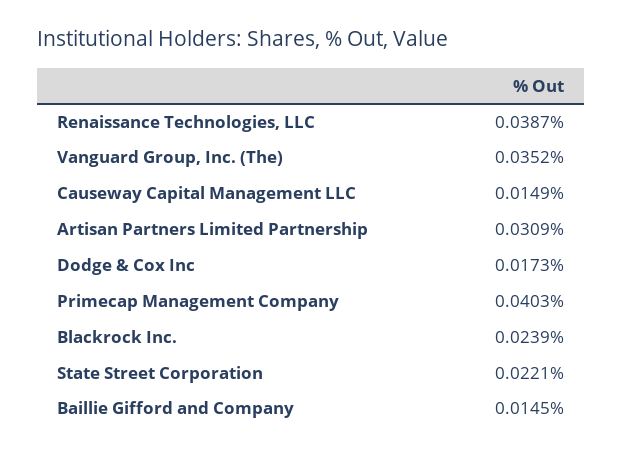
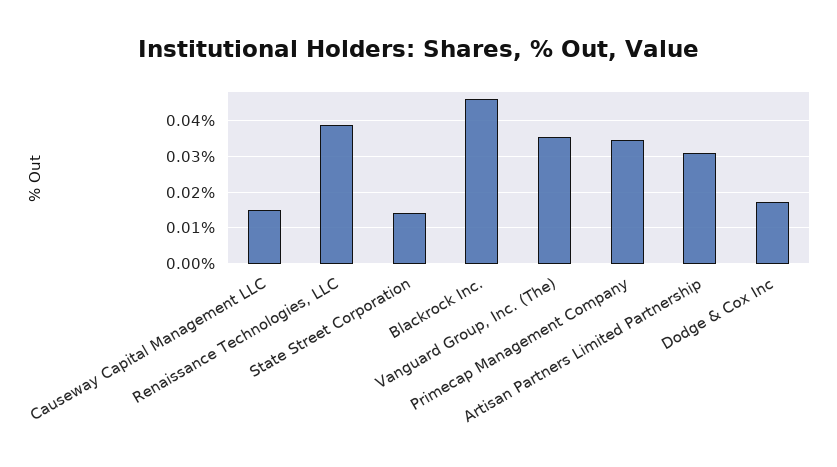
  {
    "Renaissance Technologies, LLC": 0.0387,
    "Vanguard Group, Inc. (The)": 0.0352,
    "Causeway Capital Management LLC": 0.0149,
    "Artisan Partners Limited Partnership": 0.0309,
    "Dodge & Cox Inc": 0.0173,
-   "Primecap Management Company": 0.0403,
+   "Primecap Management Company": 0.034,
-   "Blackrock Inc.": 0.0239,
+   "Blackrock Inc.": 0.046,
-   "State Street Corporation": 0.0221,
+   "State Street Corporation": 0.014
-   "Baillie Gifford and Company": 0.0145
  }

